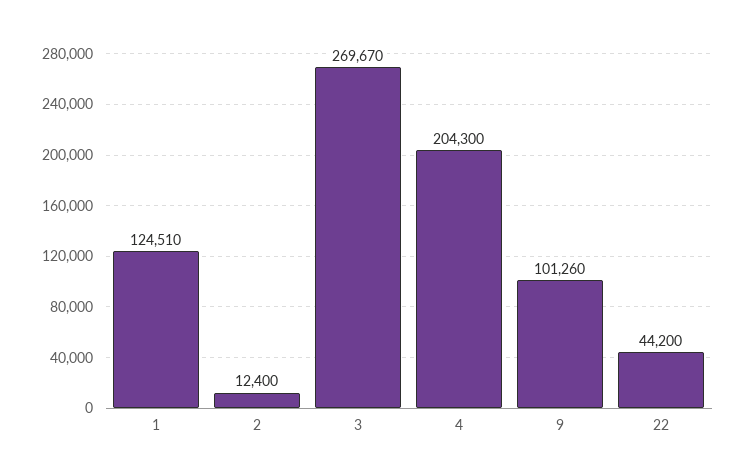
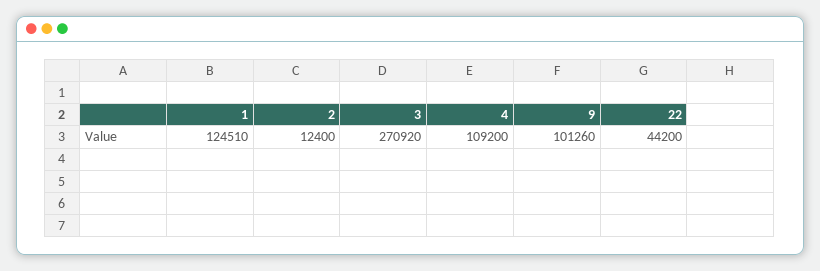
  {
    "1": 124510,
    "2": 12400,
-   "3": 269670,
+   "3": 270920,
-   "4": 204300,
+   "4": 109200,
    "9": 101260,
    "22": 44200
  }

